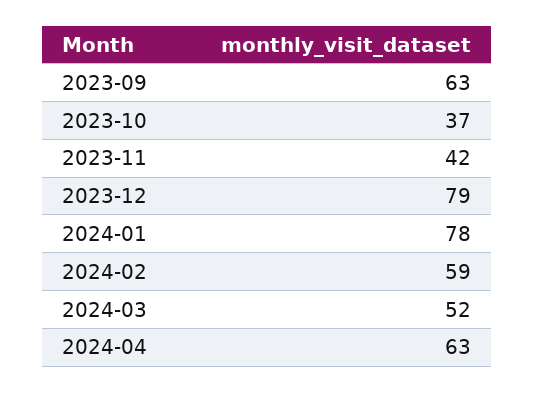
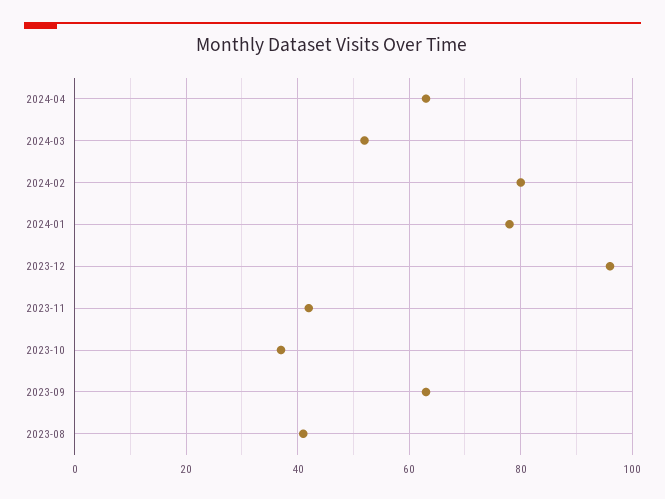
  {
    "2023-09": 63,
    "2023-10": 37,
    "2023-11": 42,
-   "2023-12": 79,
+   "2023-12": 95,
    "2024-01": 78,
-   "2024-02": 59,
+   "2024-02": 80,
    "2024-03": 52,
-   "2024-04": 63
+   "2024-04": 63,
+   "2023-08": 40
  }

